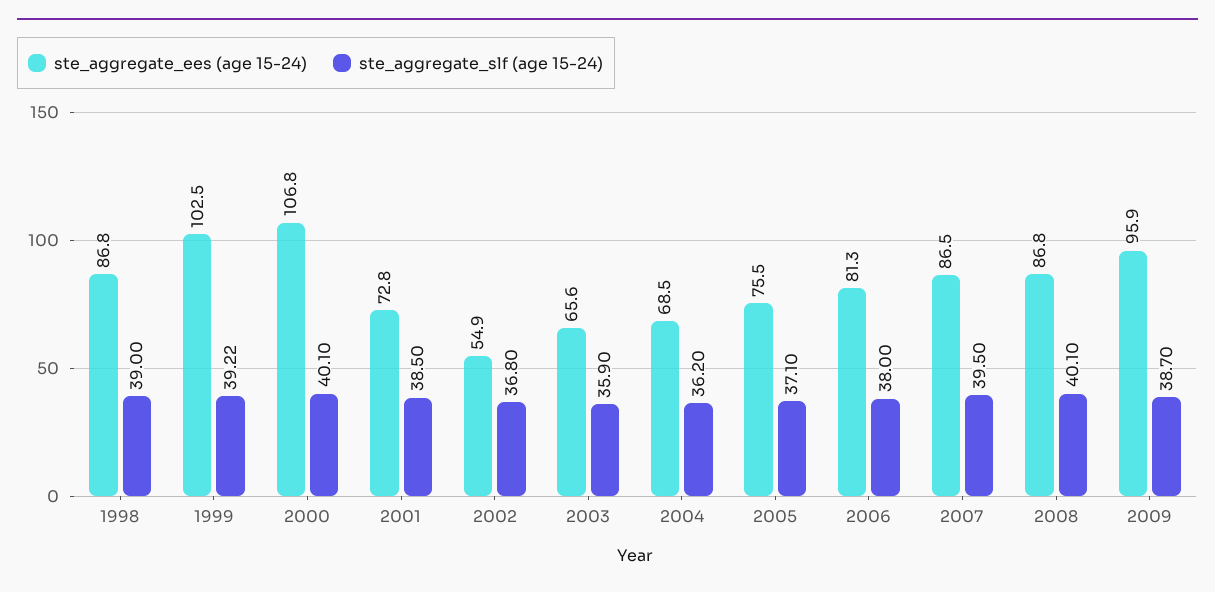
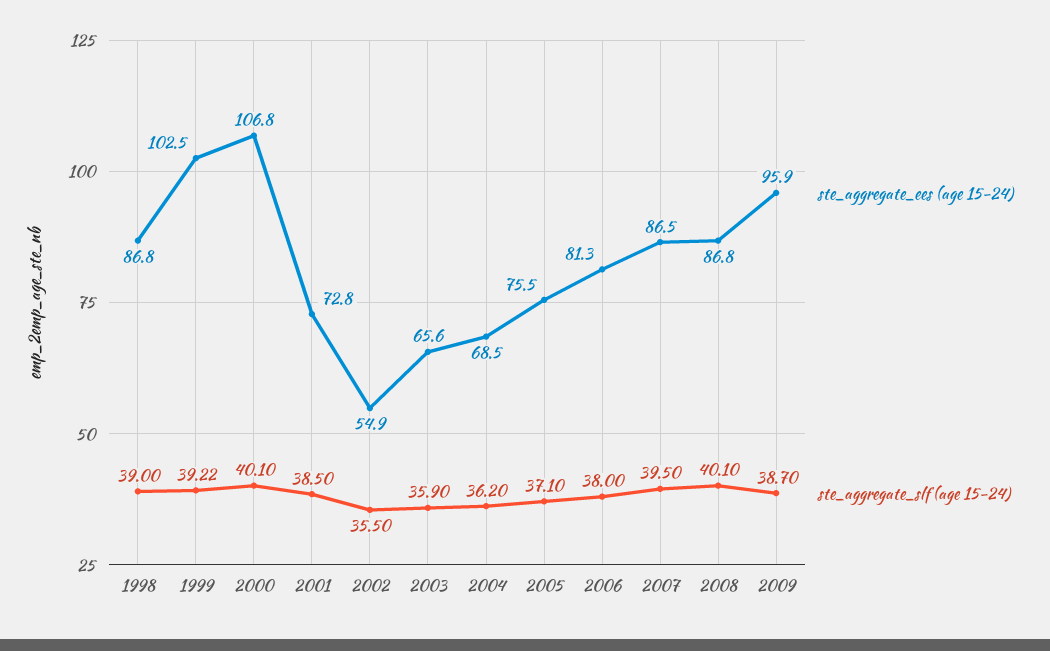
  {
    "ste_aggregate_ees (age 15-24)": {
      "1998": 86.8,
      "1999": 102.5,
      "2000": 106.8,
      "2001": 72.8,
      "2002": 54.9,
      "2003": 65.6,
      "2004": 68.5,
      "2005": 75.5,
      "2006": 81.3,
      "2007": 86.5,
      "2008": 86.8,
      "2009": 95.9
    },
    "ste_aggregate_slf (age 15-24)": {
      "1998": 39,
      "1999": 39.22,
      "2000": 40.1,
      "2001": 38.5,
-     "2002": 36.8,
+     "2002": 35.5,
      "2003": 35.9,
      "2004": 36.2,
      "2005": 37.1,
      "2006": 38,
      "2007": 39.5,
      "2008": 40.1,
      "2009": 38.7
    }
  }

